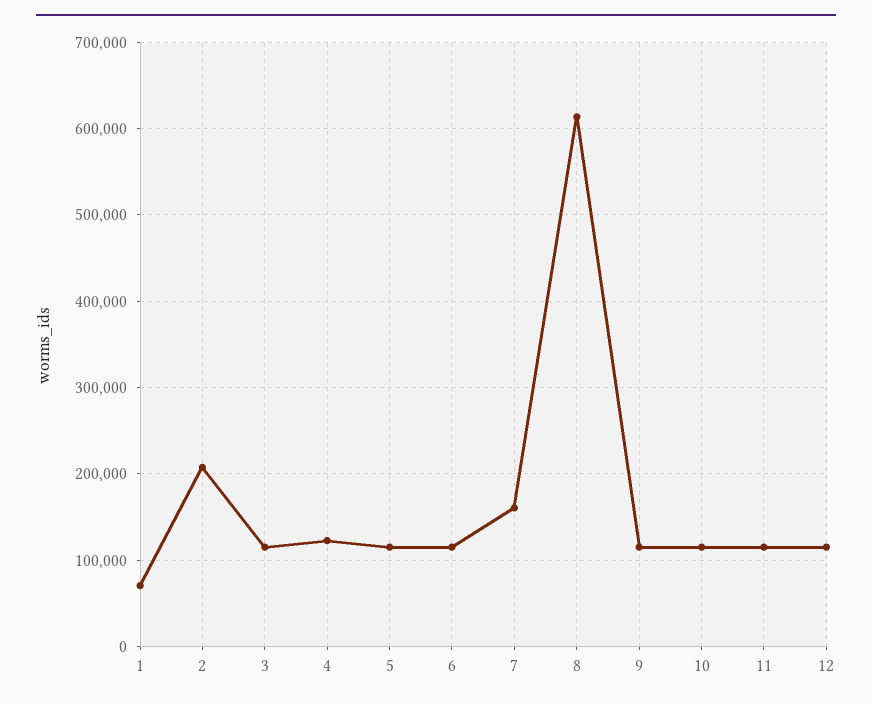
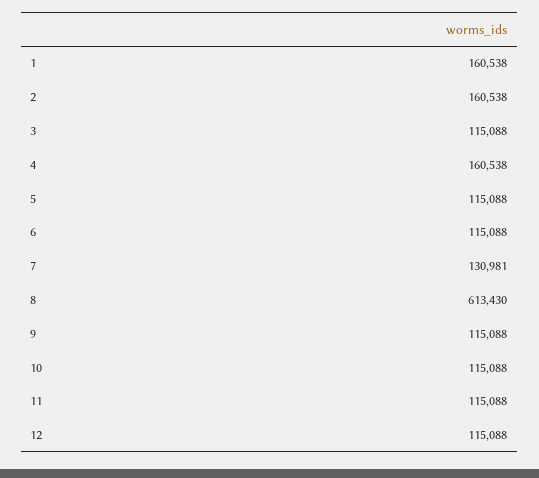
  {
-   "1": 70000,
+   "1": 160538,
-   "2": 210000,
+   "2": 160538,
    "3": 115088,
-   "4": 120000,
+   "4": 160538,
    "5": 115088,
    "6": 115088,
-   "7": 160000,
+   "7": 130981,
    "8": 613430,
    "9": 115088,
    "10": 115088,
    "11": 115088,
    "12": 115088
  }

